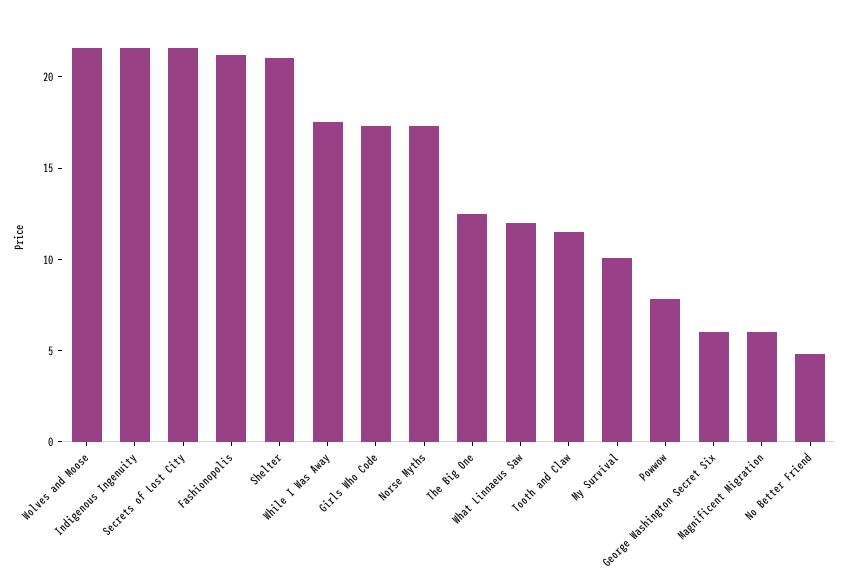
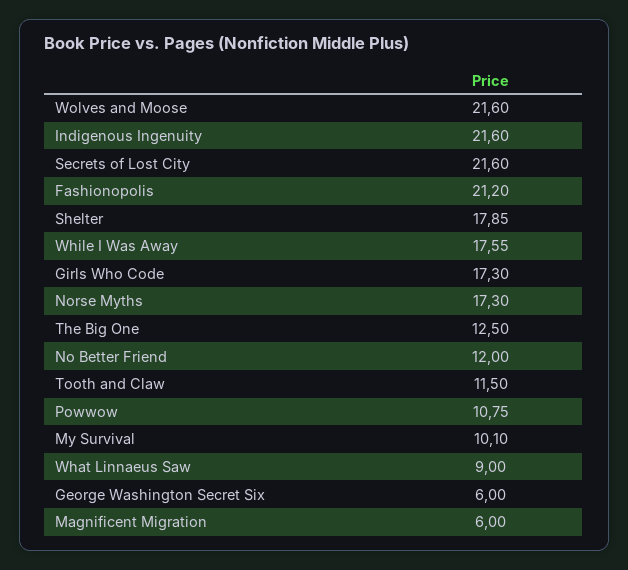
  {
    "Wolves and Moose": 21.6,
    "Indigenous Ingenuity": 21.6,
    "Secrets of Lost City": 21.6,
    "Fashionopolis": 21.2,
-   "Shelter": 21,
+   "Shelter": 17.85,
    "While I Was Away": 17.55,
    "Girls Who Code": 17.3,
    "Norse Myths": 17.3,
    "The Big One": 12.5,
-   "What Linnaeus Saw": 12,
+   "What Linnaeus Saw": 9,
    "Tooth and Claw": 11.5,
    "My Survival": 10.1,
-   "Powwow": 8,
+   "Powwow": 10.75,
    "George Washington Secret Six": 6,
    "Magnificent Migration": 6,
-   "No Better Friend": 5
+   "No Better Friend": 12
  }

